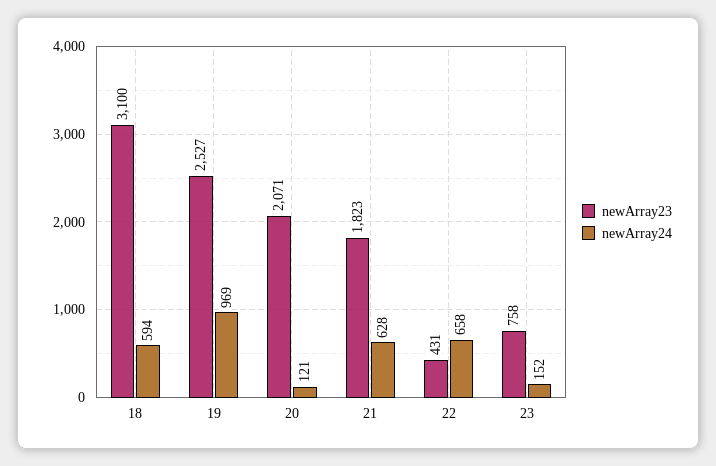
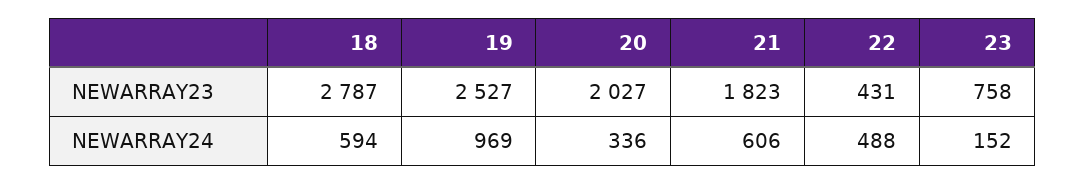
  {
    "newArray23": {
-     "18": 3100,
+     "18": 2787,
      "19": 2527,
-     "20": 2071,
+     "20": 2027,
      "21": 1823,
      "22": 431,
      "23": 758
    },
    "newArray24": {
      "18": 594,
      "19": 969,
-     "20": 121,
+     "20": 336,
-     "21": 628,
+     "21": 606,
-     "22": 658,
+     "22": 488,
      "23": 152
    }
  }

